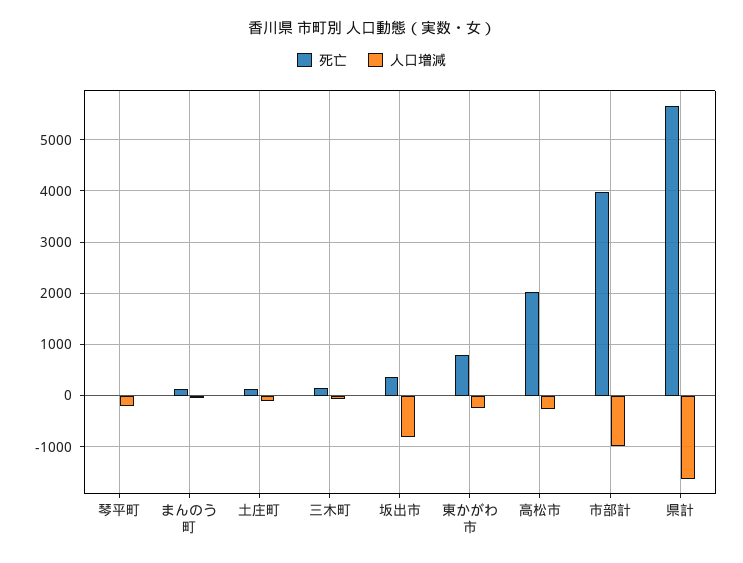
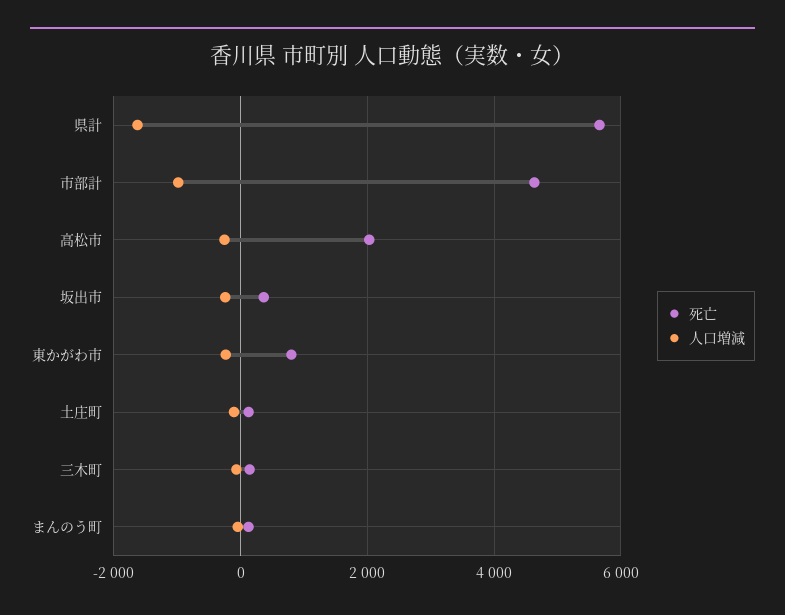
  {
    "死亡": {
-     "琴平町": 0,
      "まんのう町": 200,
      "土庄町": 200,
      "三木町": 200,
      "坂出市": 400,
      "東かがわ市": 800,
      "高松市": 2000,
-     "市部計": 4000,
+     "市部計": 4600,
      "県計": 5600
    },
    "人口増減": {
-     "琴平町": -200,
      "まんのう町": 0,
      "土庄町": -200,
      "三木町": 0,
-     "坂出市": -800,
+     "坂出市": -200,
      "東かがわ市": -200,
      "高松市": -200,
      "市部計": -1000,
      "県計": -1600
    }
  }

